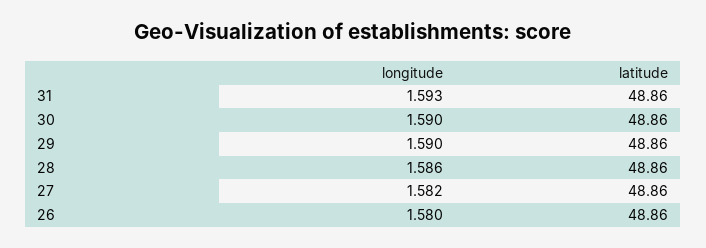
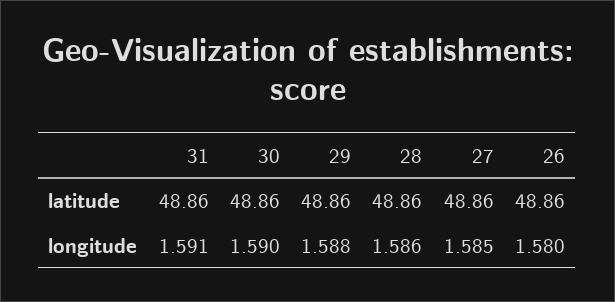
  {
    "longitude": {
-     "31": 1.593,
+     "31": 1.591,
      "30": 1.59,
-     "29": 1.59,
+     "29": 1.588,
      "28": 1.586,
-     "27": 1.582,
+     "27": 1.585,
      "26": 1.58
    },
    "latitude": {
      "31": 48.86,
      "30": 48.86,
      "29": 48.86,
      "28": 48.86,
      "27": 48.86,
      "26": 48.86
    }
  }

